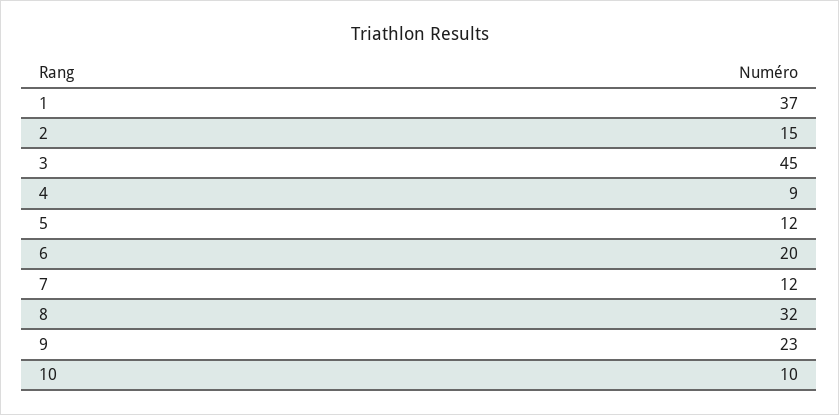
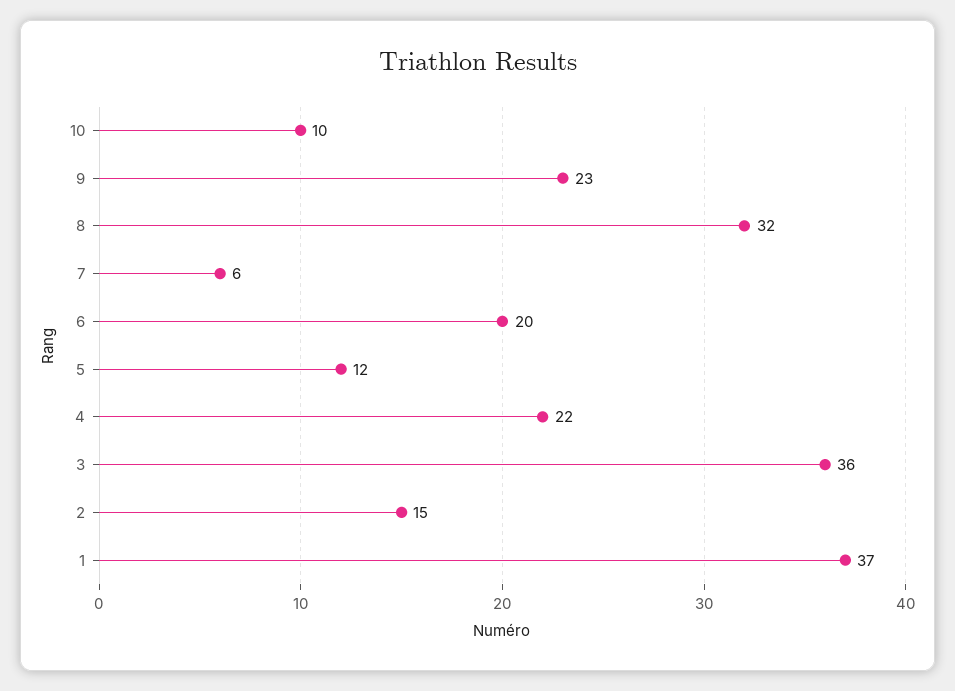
  {
    "1": 37,
    "2": 15,
-   "3": 45,
+   "3": 36,
-   "4": 9,
+   "4": 22,
    "5": 12,
    "6": 20,
-   "7": 12,
+   "7": 6,
    "8": 32,
    "9": 23,
    "10": 10
  }

